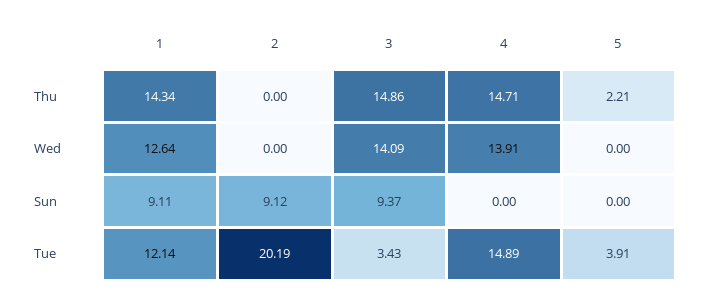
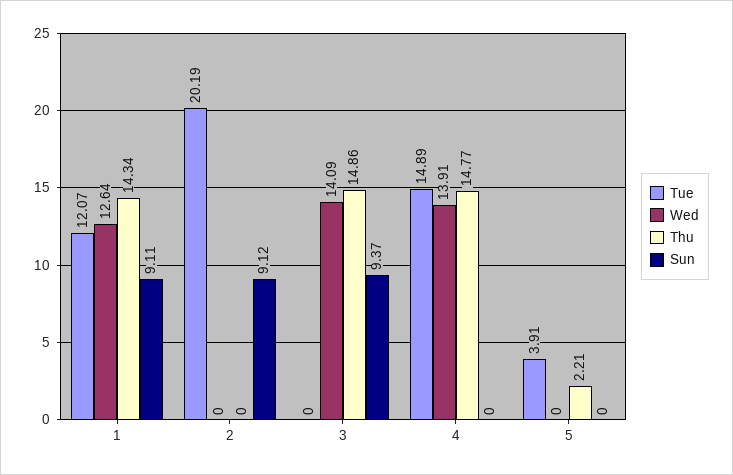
  {
    "Thu": {
      "1": 14.34,
      "2": 0,
      "3": 14.86,
-     "4": 14.71,
+     "4": 14.77,
      "5": 2.21
    },
    "Wed": {
      "1": 12.64,
      "2": 0,
      "3": 14.09,
      "4": 13.91,
      "5": 0
    },
    "Sun": {
      "1": 9.11,
      "2": 9.12,
      "3": 9.37,
      "4": 0,
      "5": 0
    },
    "Tue": {
-     "1": 12.14,
+     "1": 12.07,
      "2": 20.19,
-     "3": 3.43,
+     "3": 0,
      "4": 14.89,
      "5": 3.91
    }
  }

